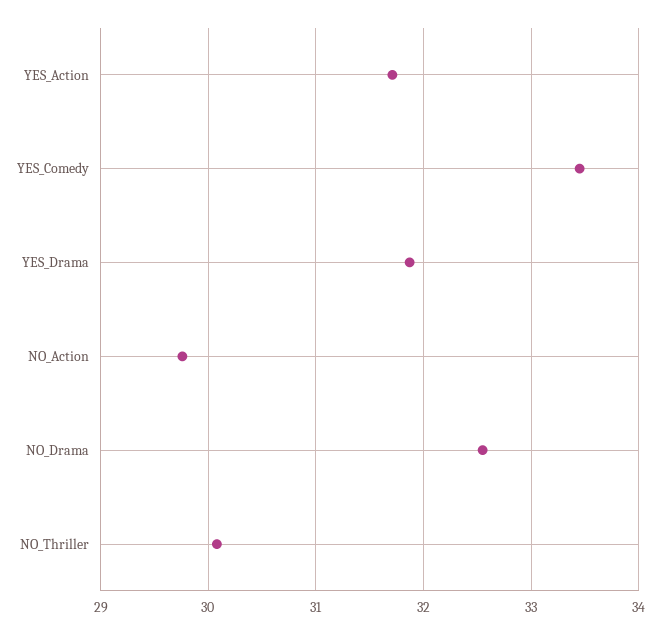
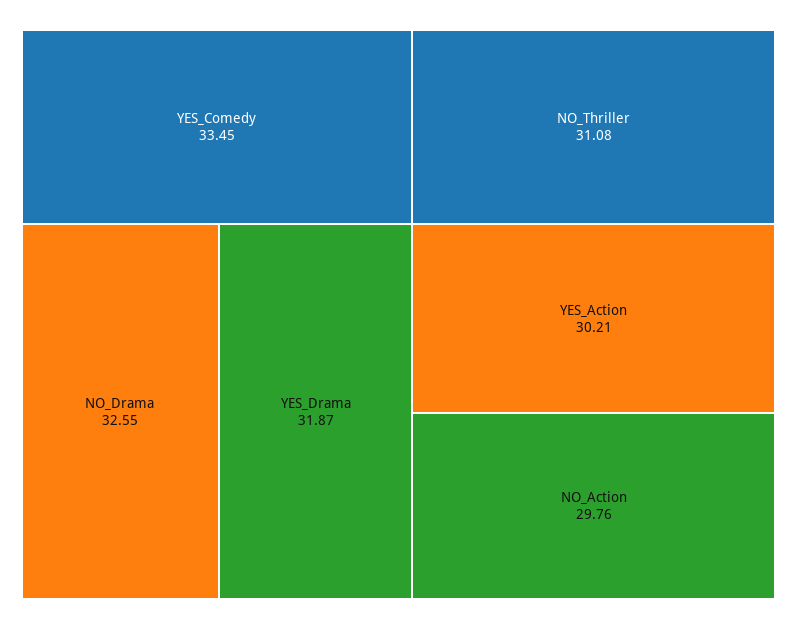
  {
-   "YES_Action": 31.7,
+   "YES_Action": 30.21,
    "YES_Comedy": 33.45,
    "YES_Drama": 31.87,
    "NO_Action": 29.76,
    "NO_Drama": 32.55,
-   "NO_Thriller": 30.1
+   "NO_Thriller": 31.08
  }

